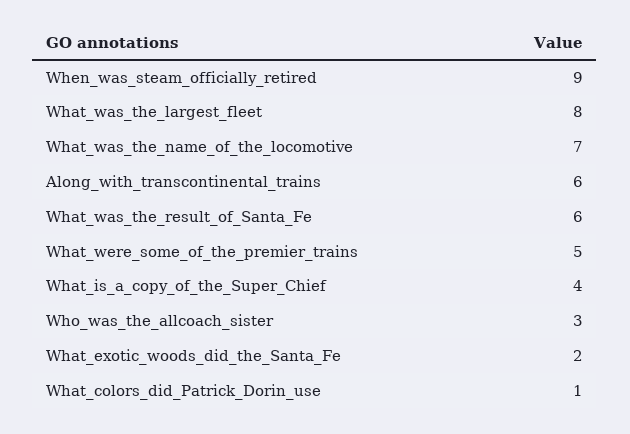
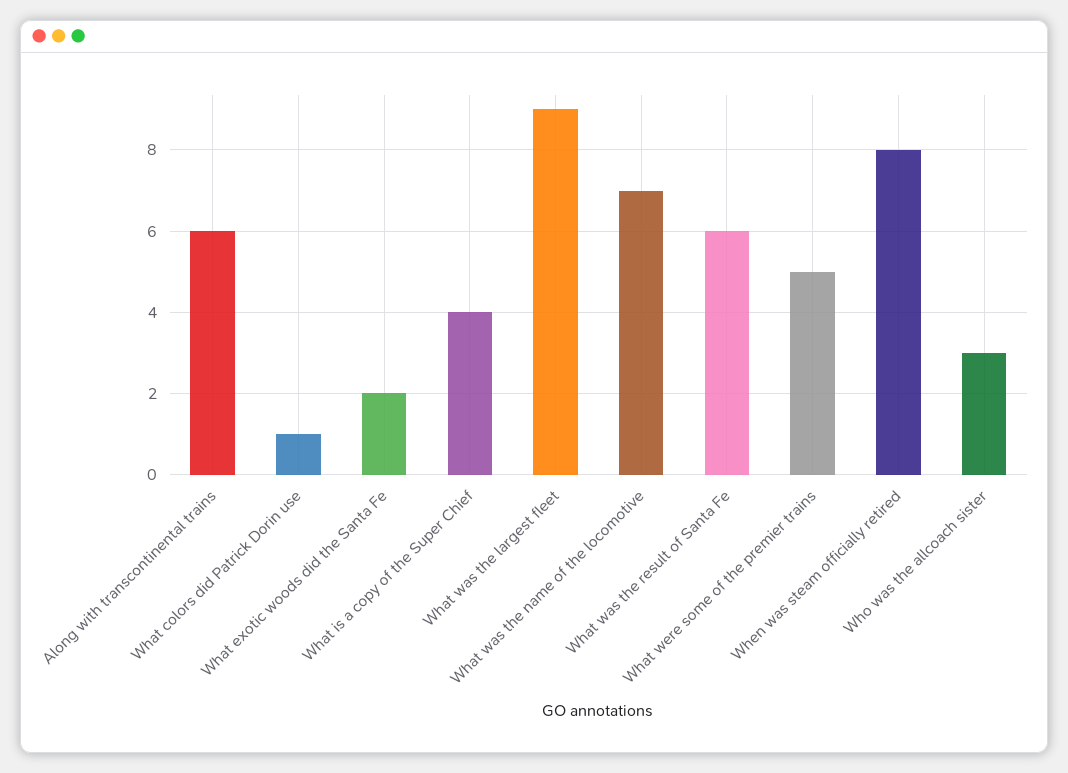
  {
-   "When_was_steam_officially_retired": 9,
+   "When_was_steam_officially_retired": 8,
-   "What_was_the_largest_fleet": 8,
+   "What_was_the_largest_fleet": 9,
    "What_was_the_name_of_the_locomotive": 7,
    "Along_with_transcontinental_trains": 6,
    "What_was_the_result_of_Santa_Fe": 6,
    "What_were_some_of_the_premier_trains": 5,
    "What_is_a_copy_of_the_Super_Chief": 4,
    "Who_was_the_allcoach_sister": 3,
    "What_exotic_woods_did_the_Santa_Fe": 2,
    "What_colors_did_Patrick_Dorin_use": 1
  }

